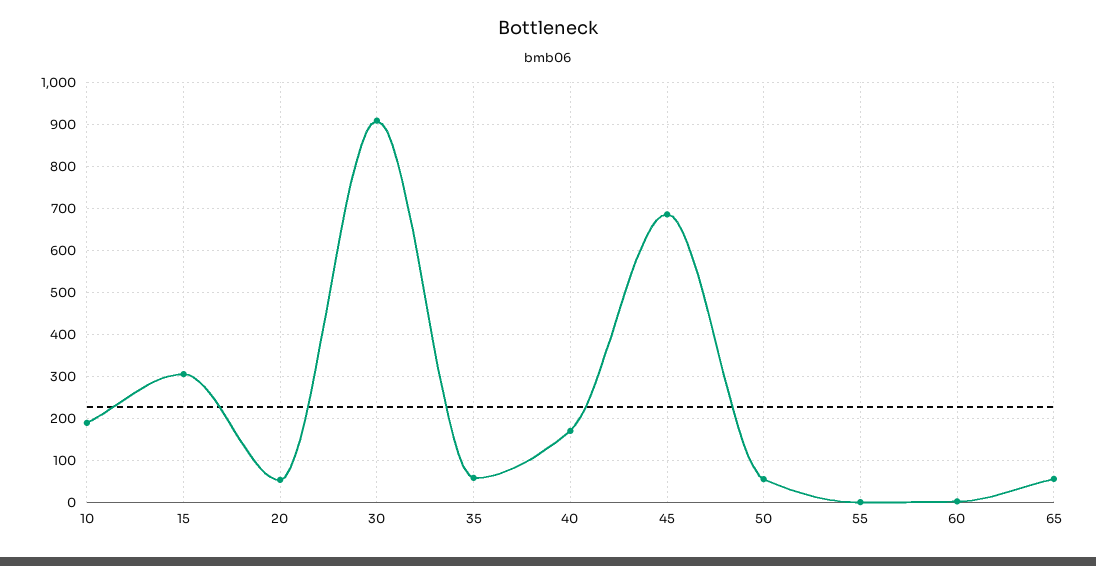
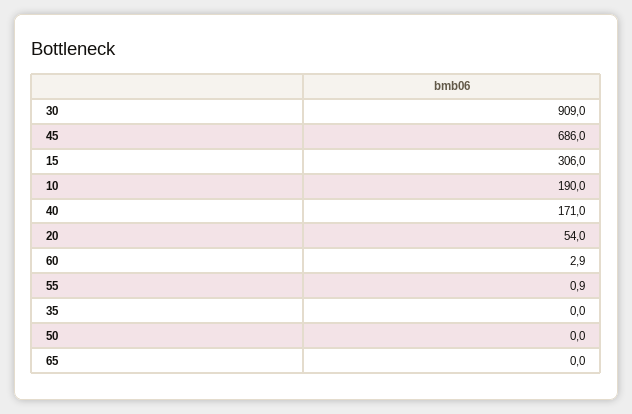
  {
    "10": 190,
    "15": 306,
    "20": 54,
    "30": 909,
-   "35": 60,
+   "35": 0,
    "40": 171,
    "45": 686,
-   "50": 60,
+   "50": 0,
    "55": 0.9,
    "60": 2.9,
-   "65": 60
+   "65": 0
  }

